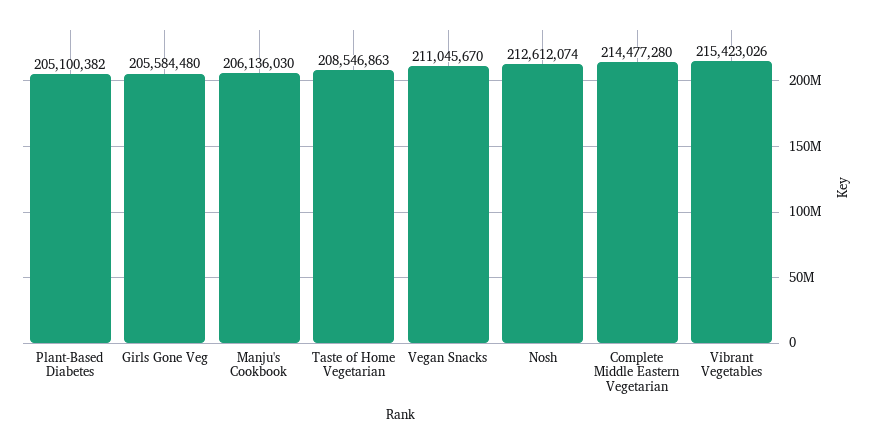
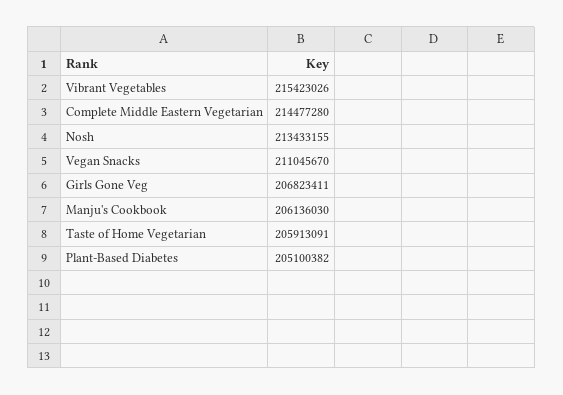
  {
    "Plant-Based Diabetes": 205100382,
-   "Girls Gone Veg": 205584480,
+   "Girls Gone Veg": 206823411,
    "Manju's Cookbook": 206136030,
-   "Taste of Home Vegetarian": 208546863,
+   "Taste of Home Vegetarian": 205913091,
    "Vegan Snacks": 211045670,
-   "Nosh": 212612074,
+   "Nosh": 213433155,
    "Complete Middle Eastern Vegetarian": 214477280,
    "Vibrant Vegetables": 215423026
  }

